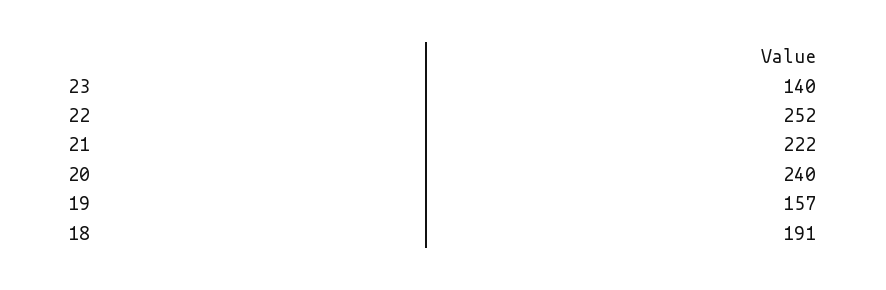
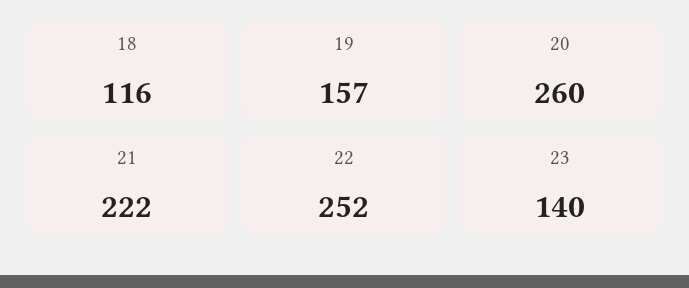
  {
    "23": 140,
    "22": 252,
    "21": 222,
-   "20": 240,
+   "20": 260,
    "19": 157,
-   "18": 191
+   "18": 116
  }

